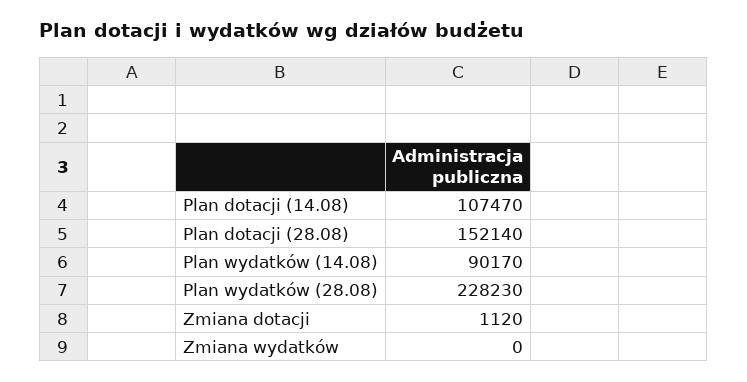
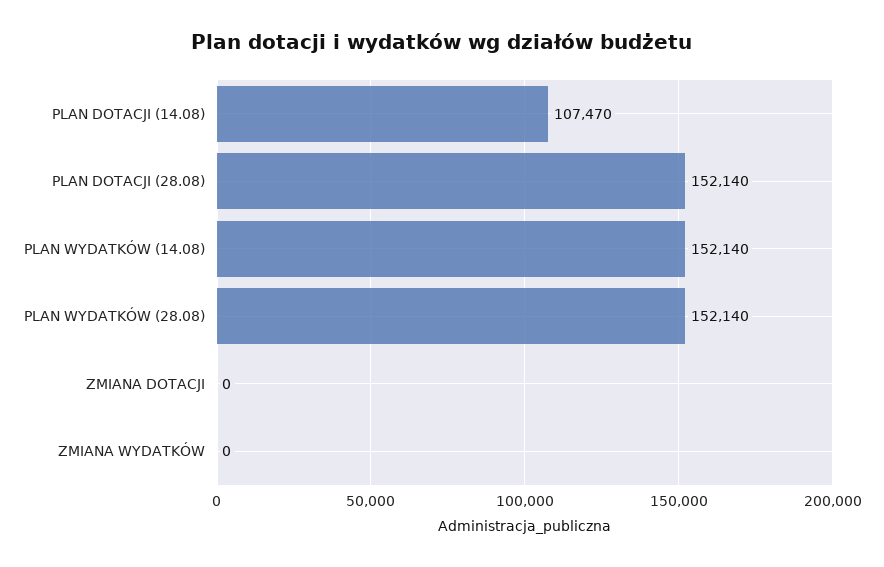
  {
    "Plan dotacji (14.08)": 107470,
    "Plan dotacji (28.08)": 152140,
-   "Plan wydatków (14.08)": 90170,
+   "Plan wydatków (14.08)": 152140,
-   "Plan wydatków (28.08)": 228230,
+   "Plan wydatków (28.08)": 152140,
-   "Zmiana dotacji": 1120,
+   "Zmiana dotacji": 0,
    "Zmiana wydatków": 0
  }

